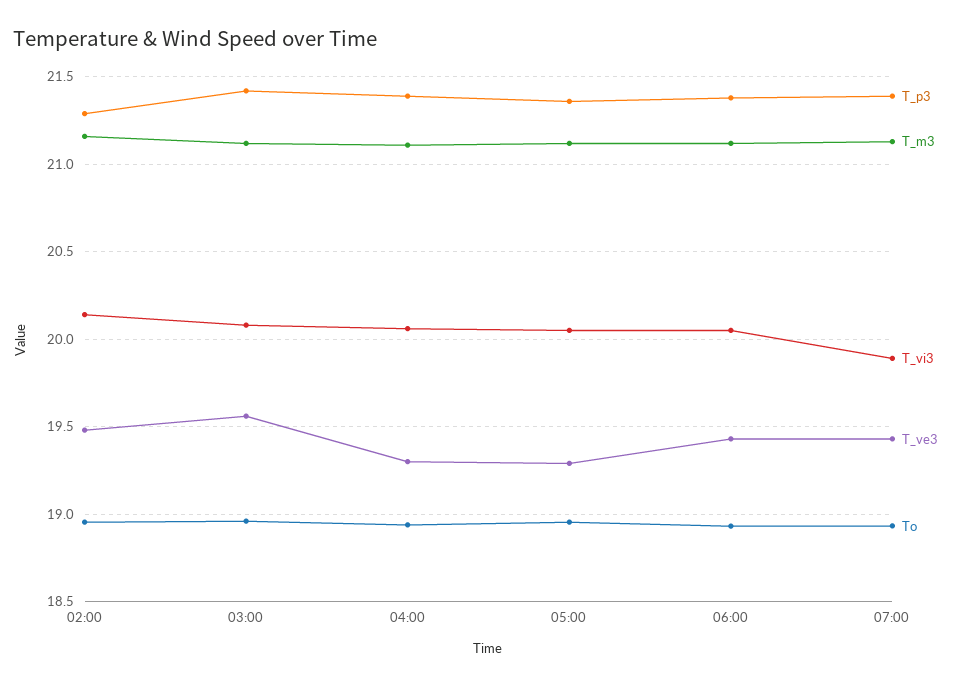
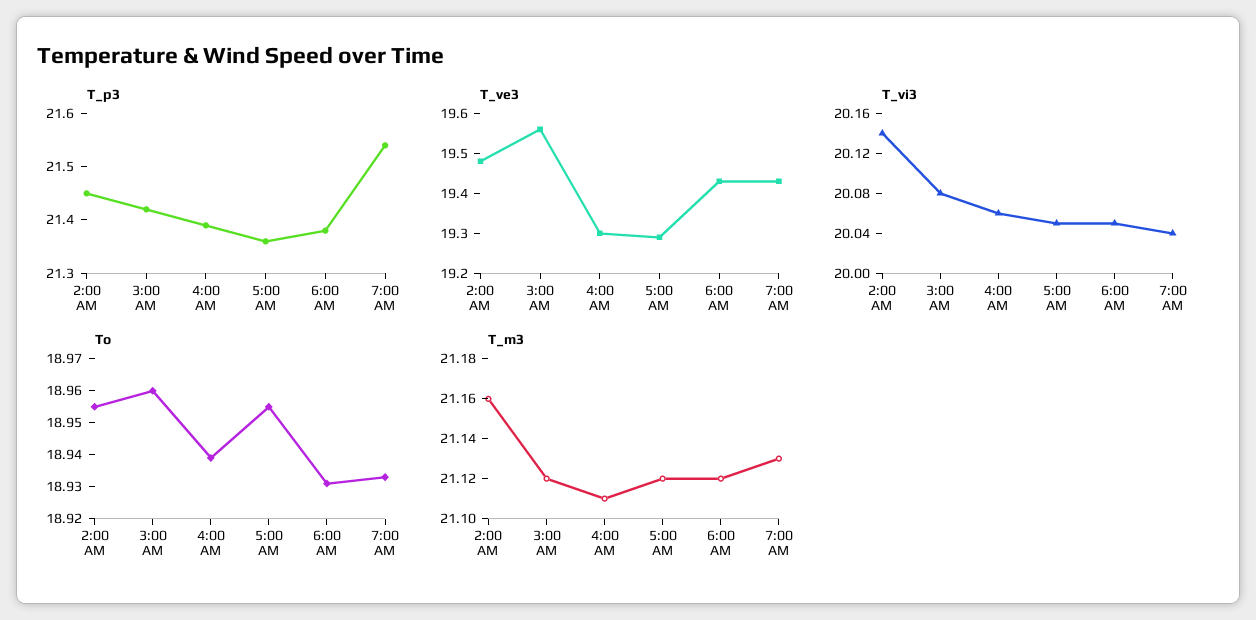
  {
    "T_p3": {
-     "02:00": 21.3,
+     "02:00": 21.45,
      "03:00": 21.4,
      "04:00": 21.4,
      "05:00": 21.35,
      "06:00": 21.4,
-     "07:00": 21.4
+     "07:00": 21.55
    },
    "T_m3": {
      "02:00": 21.16,
      "03:00": 21.12,
      "04:00": 21.11,
      "05:00": 21.12,
      "06:00": 21.12,
      "07:00": 21.13
    },
    "T_vi3": {
      "02:00": 20.14,
      "03:00": 20.08,
      "04:00": 20.06,
      "05:00": 20.05,
      "06:00": 20.05,
-     "07:00": 19.9
+     "07:00": 20.04
    },
    "T_ve3": {
      "02:00": 19.5,
      "03:00": 19.55,
      "04:00": 19.3,
      "05:00": 19.3,
      "06:00": 19.45,
      "07:00": 19.45
    },
    "To": {
      "02:00": 18.955,
      "03:00": 18.96,
      "04:00": 18.94,
      "05:00": 18.955,
      "06:00": 18.93,
      "07:00": 18.935
    }
  }

